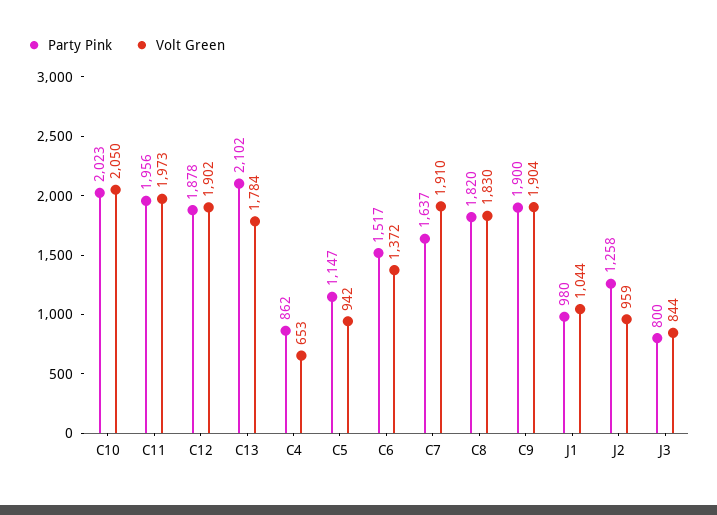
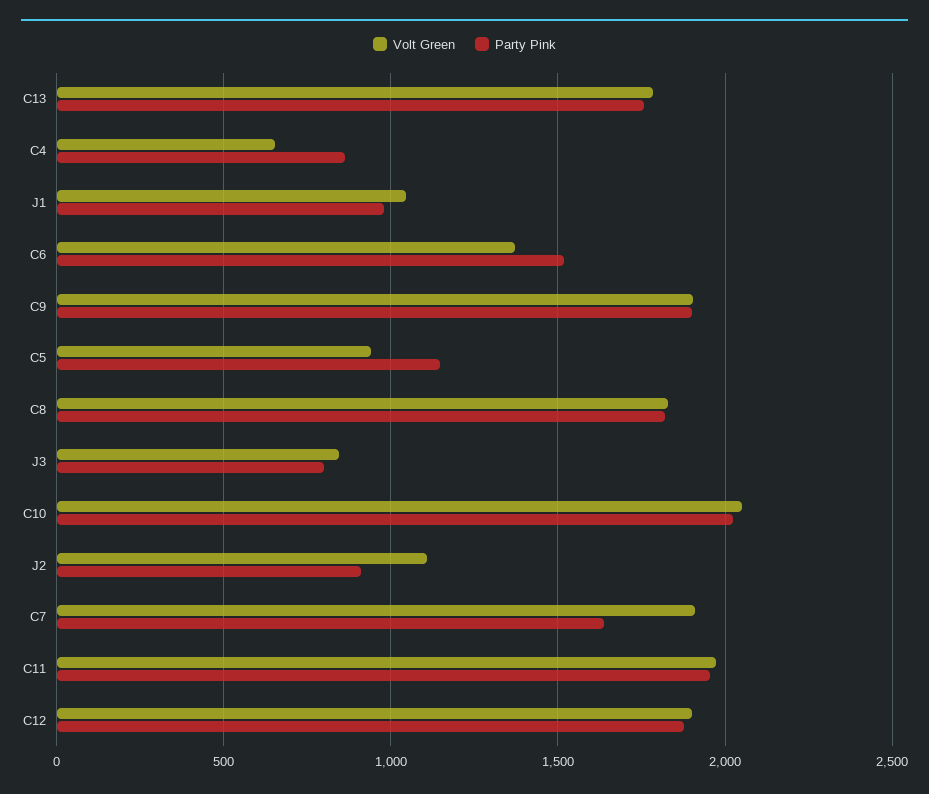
  {
    "Party Pink": {
      "C10": 2023,
      "C11": 1956,
      "C12": 1878,
-     "C13": 2102,
+     "C13": 1750,
      "C4": 862,
      "C5": 1147,
      "C6": 1517,
      "C7": 1637,
      "C8": 1820,
      "C9": 1900,
      "J1": 980,
-     "J2": 1258,
+     "J2": 900,
      "J3": 800
    },
    "Volt Green": {
      "C10": 2050,
      "C11": 1973,
      "C12": 1902,
      "C13": 1784,
      "C4": 653,
      "C5": 942,
      "C6": 1372,
      "C7": 1910,
      "C8": 1830,
      "C9": 1904,
      "J1": 1044,
-     "J2": 959,
+     "J2": 1100,
      "J3": 844
    }
  }

